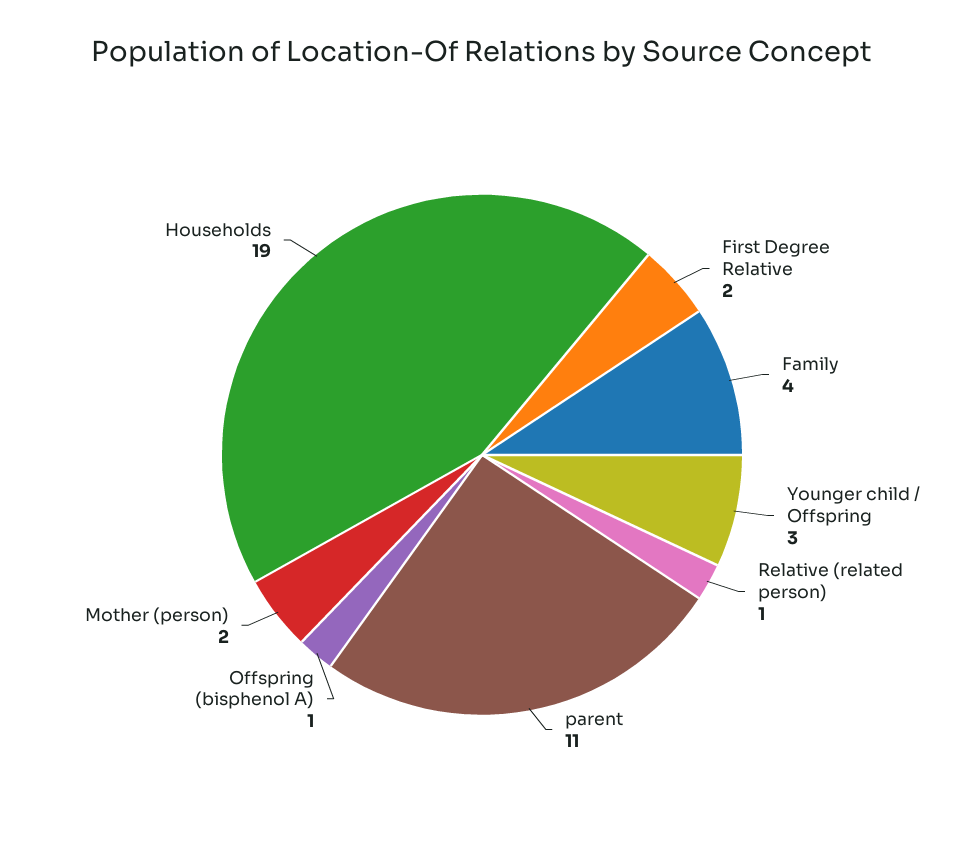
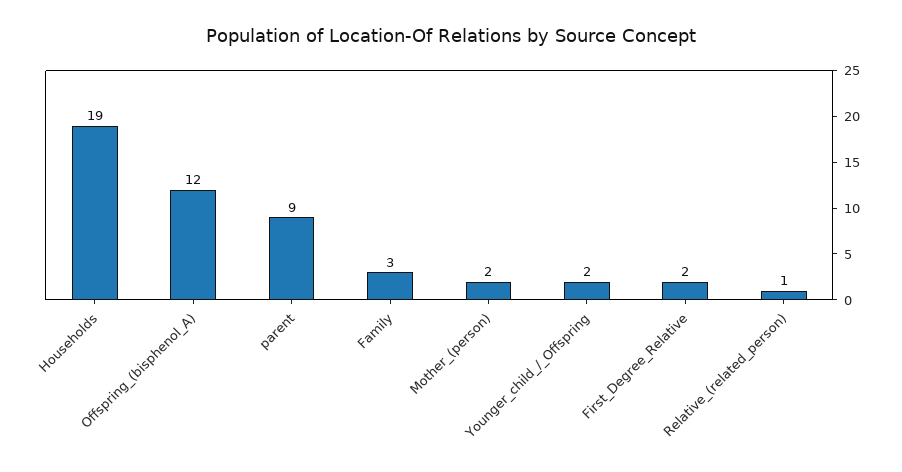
  {
    "First Degree Relative": 2,
-   "Family": 4,
+   "Family": 3,
-   "Younger child / Offspring": 3,
+   "Younger child / Offspring": 2,
    "Relative (related person)": 1,
-   "parent": 11,
+   "parent": 9,
-   "Offspring (bisphenol A)": 1,
+   "Offspring (bisphenol A)": 12,
    "Mother (person)": 2,
    "Households": 19
  }

